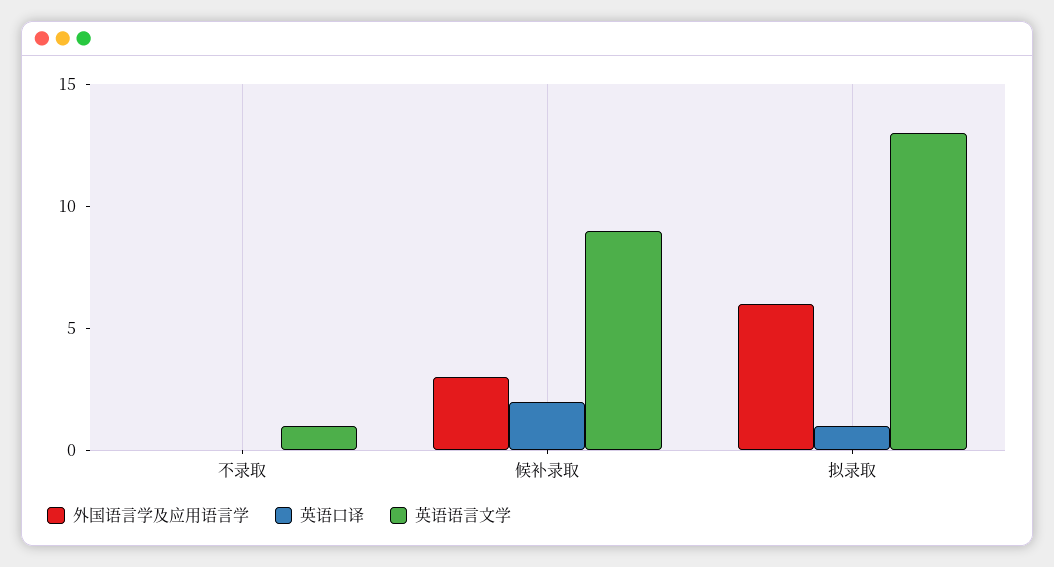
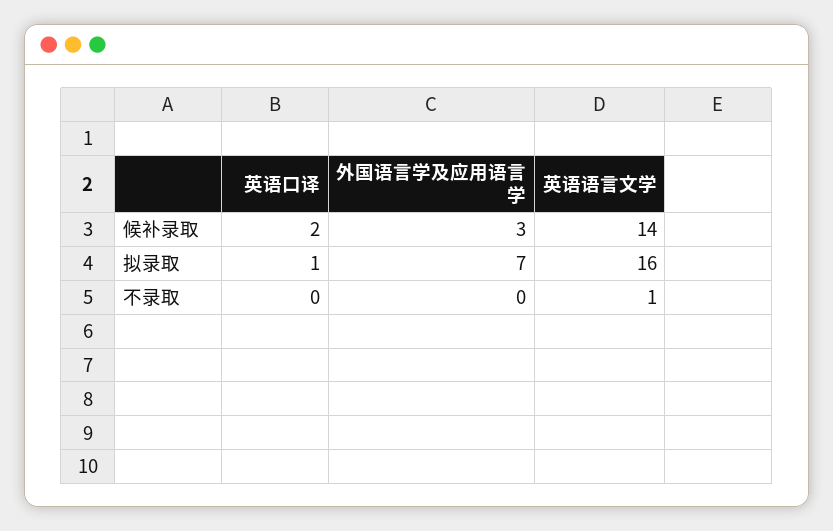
  {
    "外国语言学及应用语言学": {
      "不录取": 0,
      "候补录取": 3,
-     "拟录取": 6
+     "拟录取": 7
    },
    "英语口译": {
      "不录取": 0,
      "候补录取": 2,
      "拟录取": 1
    },
    "英语语言文学": {
      "不录取": 1,
-     "候补录取": 9,
+     "候补录取": 14,
-     "拟录取": 13
+     "拟录取": 16
    }
  }

